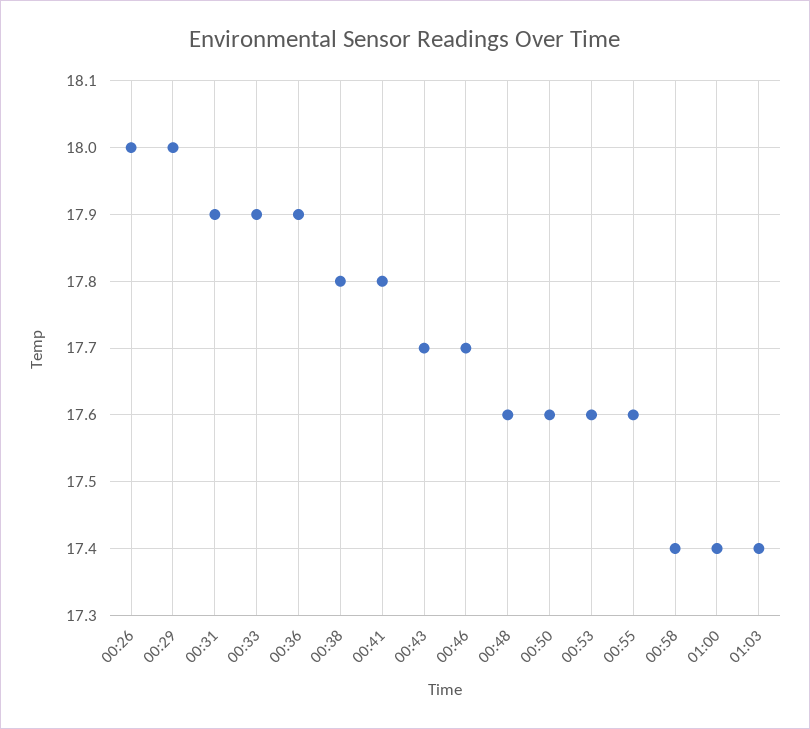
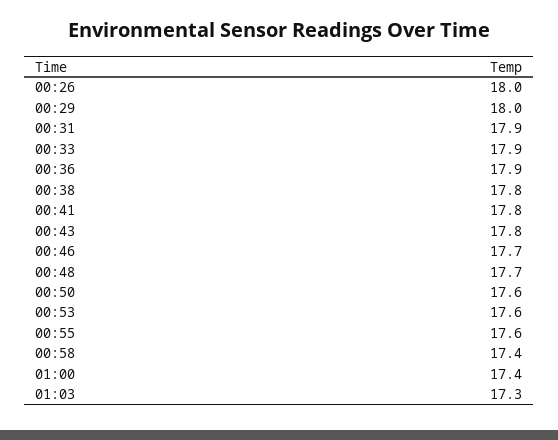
  {
    "00:26": 18,
    "00:29": 18,
    "00:31": 17.9,
    "00:33": 17.9,
    "00:36": 17.9,
    "00:38": 17.8,
    "00:41": 17.8,
-   "00:43": 17.7,
+   "00:43": 17.8,
    "00:46": 17.7,
-   "00:48": 17.6,
+   "00:48": 17.7,
    "00:50": 17.6,
    "00:53": 17.6,
    "00:55": 17.6,
    "00:58": 17.4,
    "01:00": 17.4,
-   "01:03": 17.4
+   "01:03": 17.3
  }

